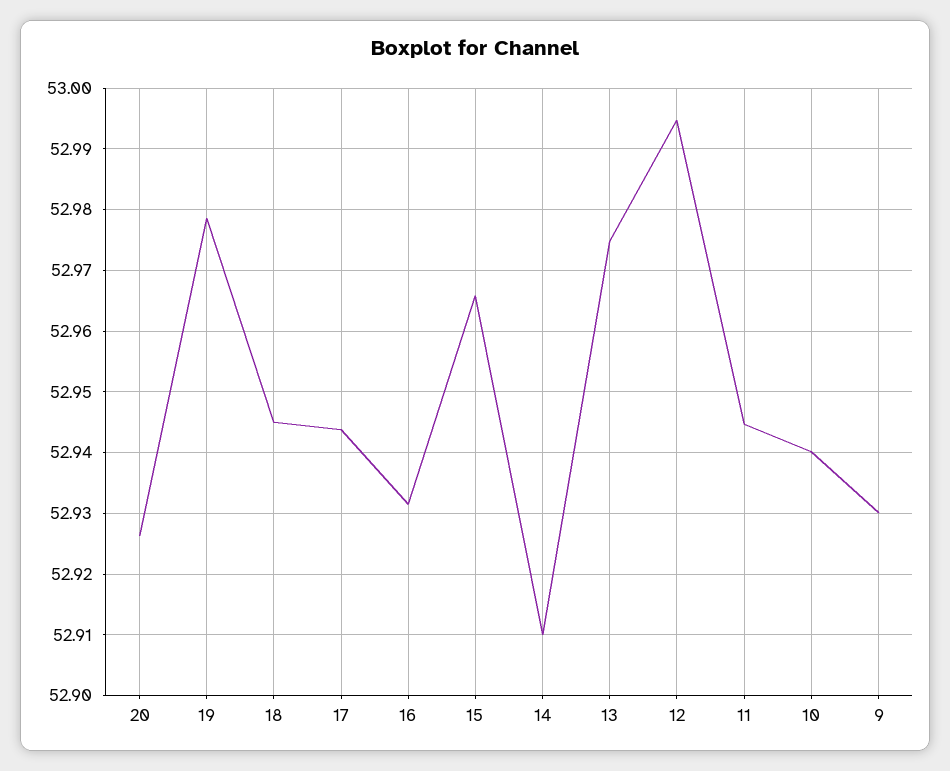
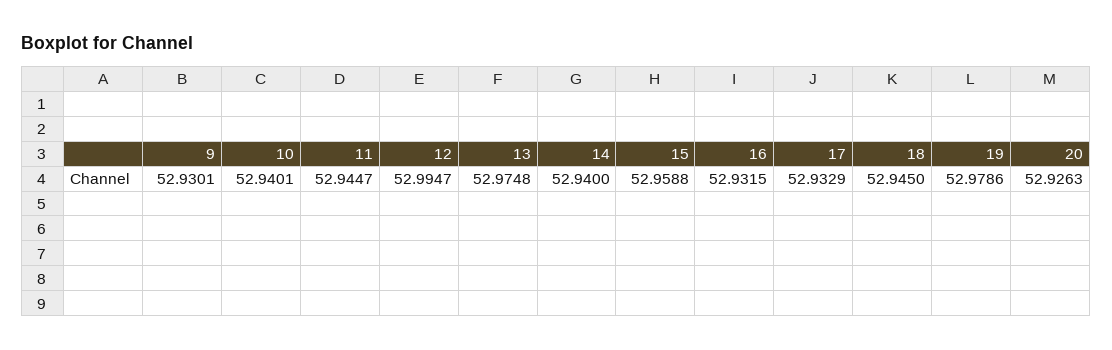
  {
    "20": 52.9263,
    "19": 52.9786,
    "18": 52.945,
-   "17": 52.944,
+   "17": 52.9329,
    "16": 52.9315,
-   "15": 52.966,
+   "15": 52.9588,
-   "14": 52.91,
+   "14": 52.94,
    "13": 52.9748,
    "12": 52.9947,
    "11": 52.9447,
    "10": 52.9401,
    "9": 52.9301
  }

